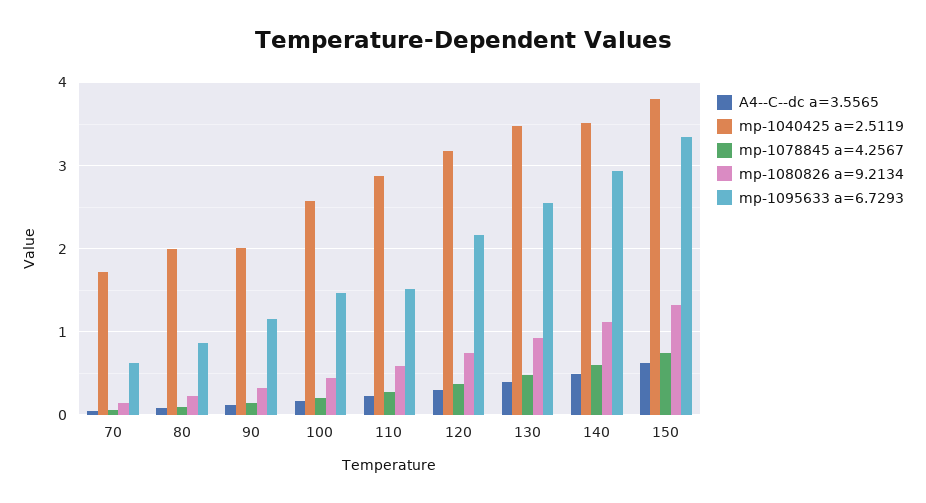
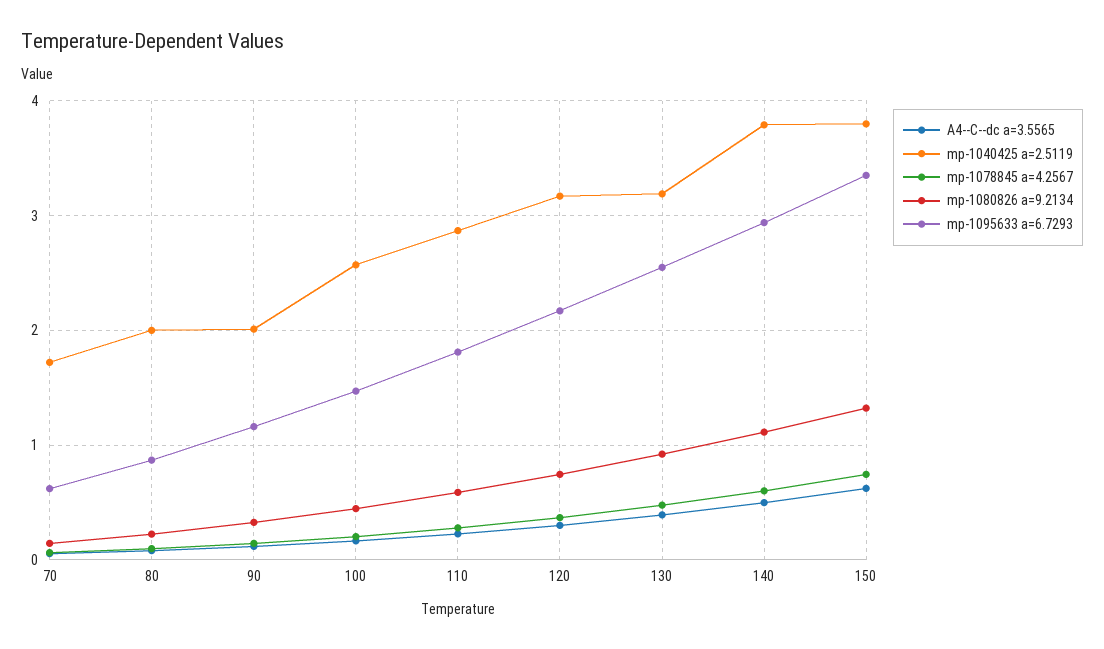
  {
    "A4--C--dc a=3.5565": {
      "70": 0.1,
      "80": 0.1,
      "90": 0.1,
      "100": 0.2,
      "110": 0.2,
      "120": 0.3,
      "130": 0.4,
      "140": 0.5,
      "150": 0.6
    },
    "mp-1040425 a=2.5119": {
      "70": 1.7,
      "80": 2,
      "90": 2,
      "100": 2.6,
      "110": 2.9,
      "120": 3.2,
-     "130": 3.5,
+     "130": 3.2,
-     "140": 3.5,
+     "140": 3.8,
      "150": 3.8
    },
    "mp-1078845 a=4.2567": {
      "70": 0.1,
      "80": 0.1,
      "90": 0.1,
      "100": 0.2,
      "110": 0.3,
      "120": 0.4,
      "130": 0.5,
      "140": 0.6,
      "150": 0.7
    },
    "mp-1080826 a=9.2134": {
      "70": 0.1,
      "80": 0.2,
      "90": 0.3,
      "100": 0.4,
      "110": 0.6,
      "120": 0.7,
      "130": 0.9,
      "140": 1.1,
      "150": 1.3
    },
    "mp-1095633 a=6.7293": {
      "70": 0.6,
      "80": 0.9,
      "90": 1.2,
      "100": 1.5,
-     "110": 1.5,
+     "110": 1.8,
      "120": 2.2,
      "130": 2.6,
      "140": 2.9,
      "150": 3.4
    }
  }

